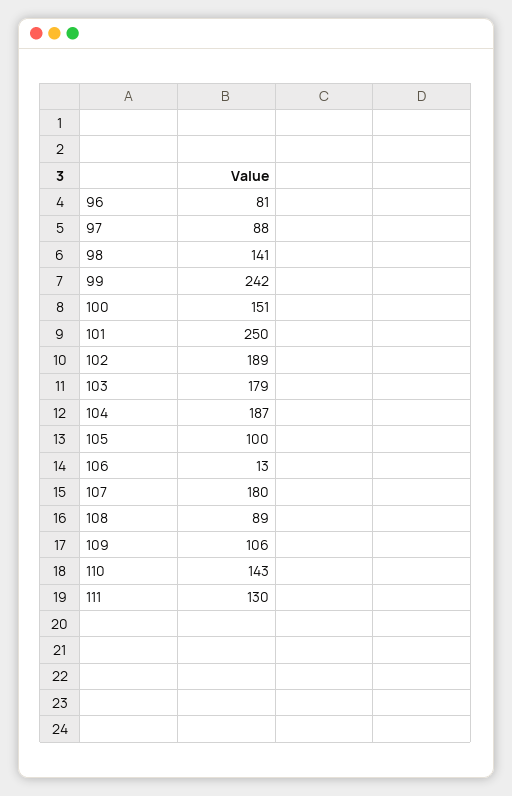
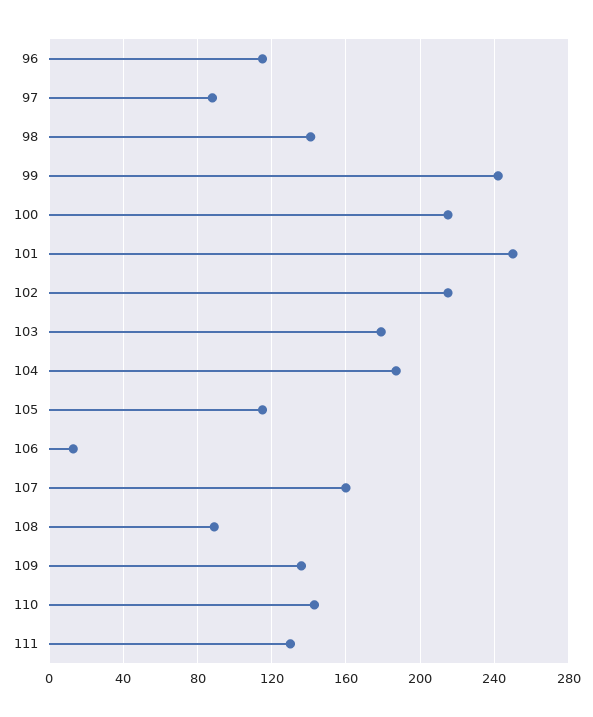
  {
-   "96": 81,
+   "96": 115,
    "97": 88,
    "98": 141,
    "99": 242,
-   "100": 151,
+   "100": 215,
    "101": 250,
-   "102": 189,
+   "102": 215,
    "103": 179,
    "104": 187,
-   "105": 100,
+   "105": 115,
    "106": 13,
-   "107": 180,
+   "107": 160,
    "108": 89,
-   "109": 106,
+   "109": 135,
    "110": 143,
    "111": 130
  }

